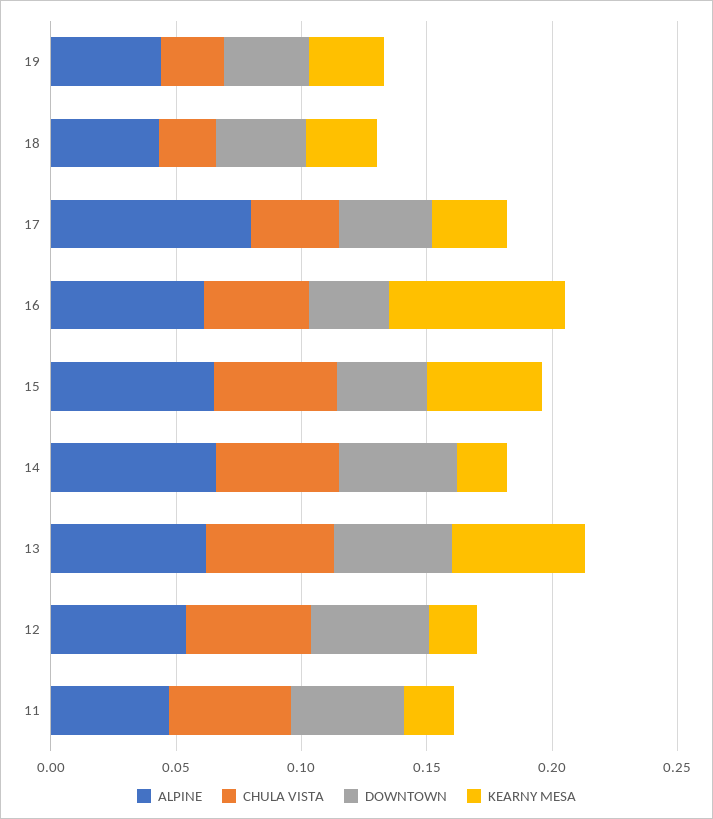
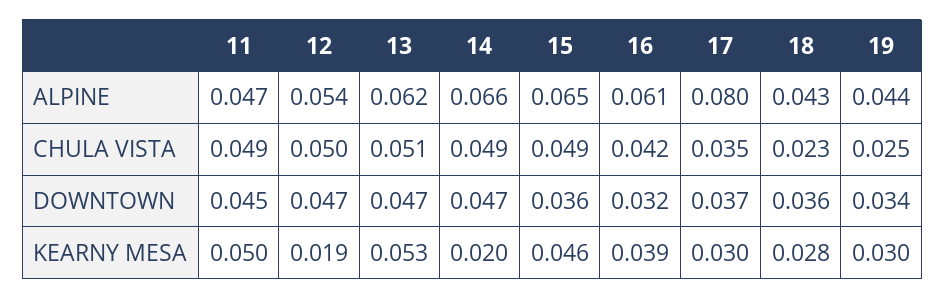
  {
    "ALPINE": {
      "19": 0.044,
      "18": 0.043,
      "17": 0.08,
      "16": 0.061,
      "15": 0.065,
      "14": 0.066,
      "13": 0.062,
      "12": 0.054,
      "11": 0.047
    },
    "CHULA VISTA": {
      "19": 0.025,
      "18": 0.023,
      "17": 0.035,
      "16": 0.042,
      "15": 0.049,
      "14": 0.049,
      "13": 0.051,
      "12": 0.05,
      "11": 0.049
    },
    "DOWNTOWN": {
      "19": 0.034,
      "18": 0.036,
      "17": 0.037,
      "16": 0.032,
      "15": 0.036,
      "14": 0.047,
      "13": 0.047,
      "12": 0.047,
      "11": 0.045
    },
    "KEARNY MESA": {
      "19": 0.03,
      "18": 0.028,
      "17": 0.03,
-     "16": 0.07,
+     "16": 0.039,
      "15": 0.046,
      "14": 0.02,
      "13": 0.053,
      "12": 0.019,
-     "11": 0.02
+     "11": 0.05
    }
  }

